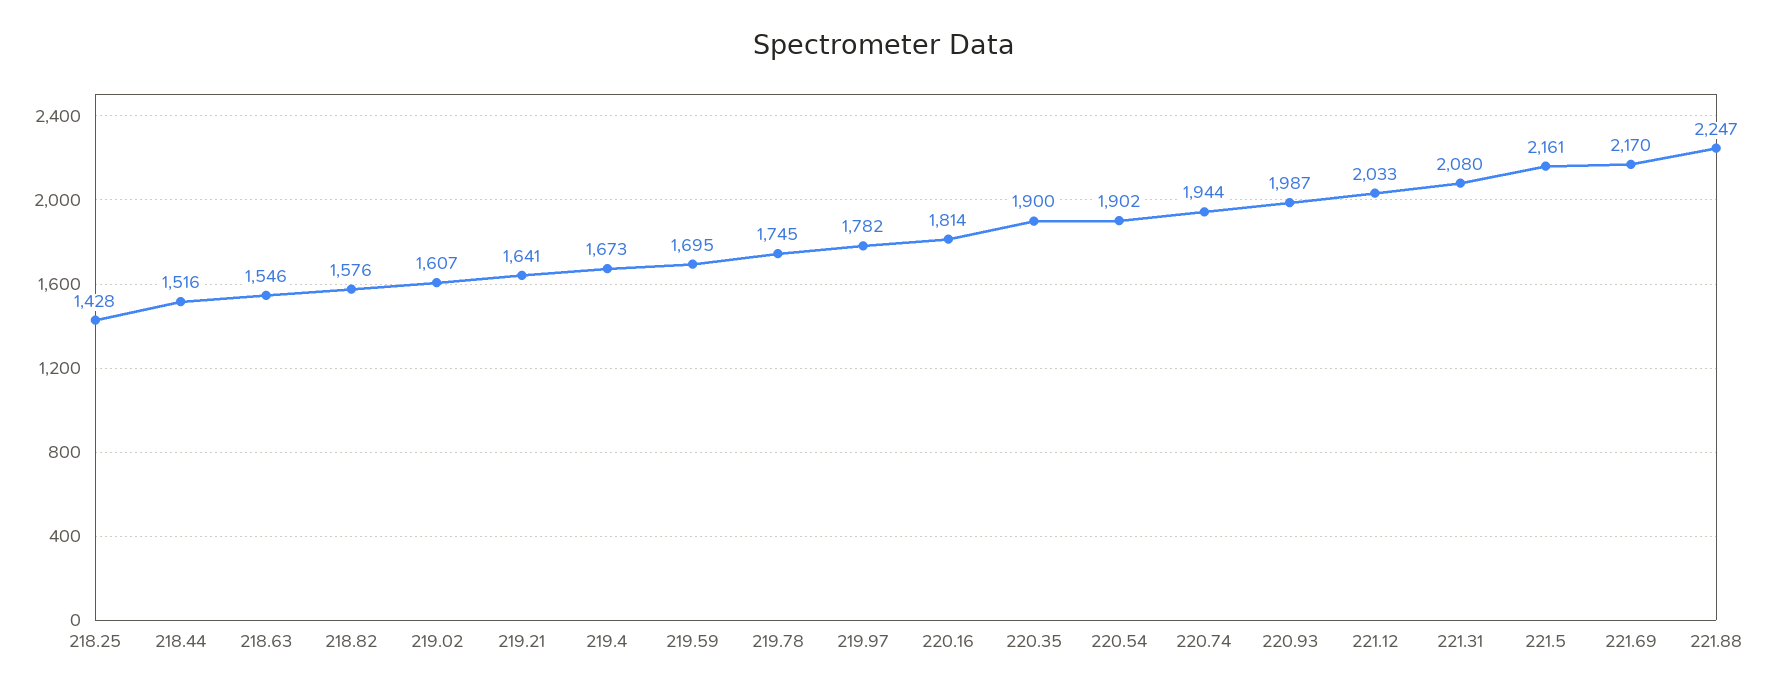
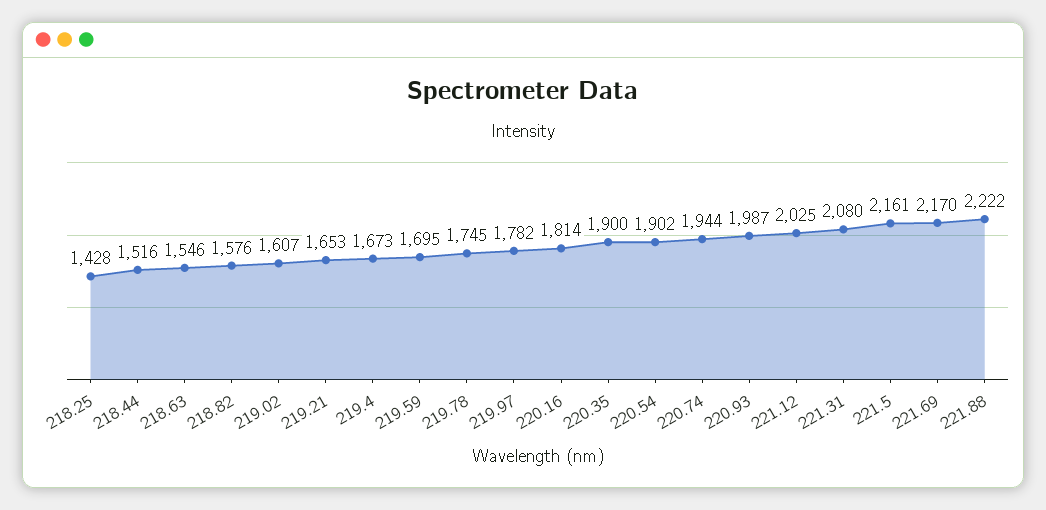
  {
    "218.25": 1428,
    "218.44": 1516,
    "218.63": 1546,
    "218.82": 1576,
    "219.02": 1607,
-   "219.21": 1641,
+   "219.21": 1653,
    "219.4": 1673,
    "219.59": 1695,
    "219.78": 1745,
    "219.97": 1782,
    "220.16": 1814,
    "220.35": 1900,
    "220.54": 1902,
    "220.74": 1944,
    "220.93": 1987,
-   "221.12": 2033,
+   "221.12": 2025,
    "221.31": 2080,
    "221.5": 2161,
    "221.69": 2170,
-   "221.88": 2247
+   "221.88": 2222
  }

